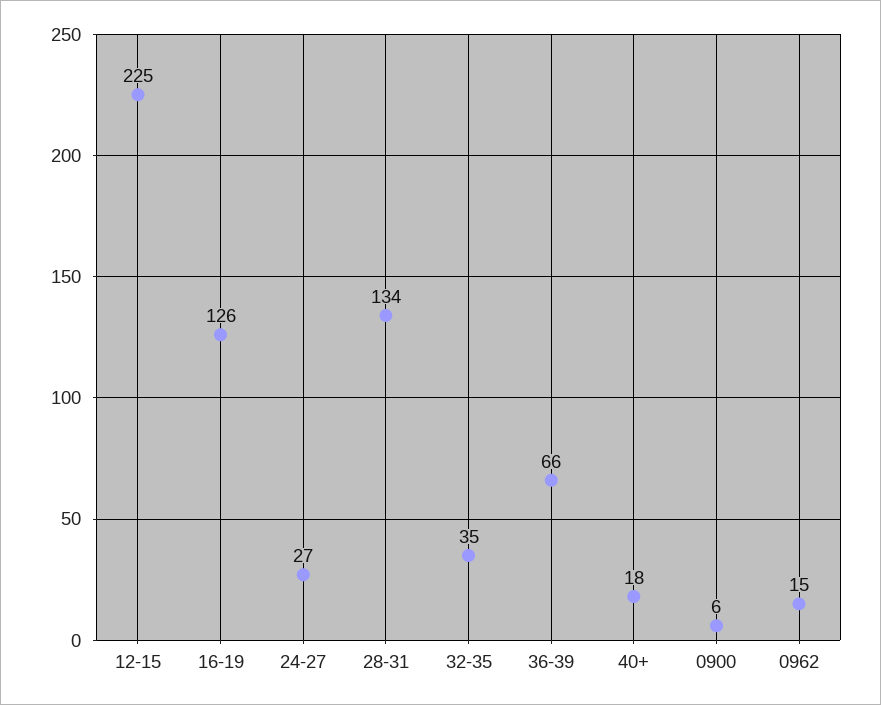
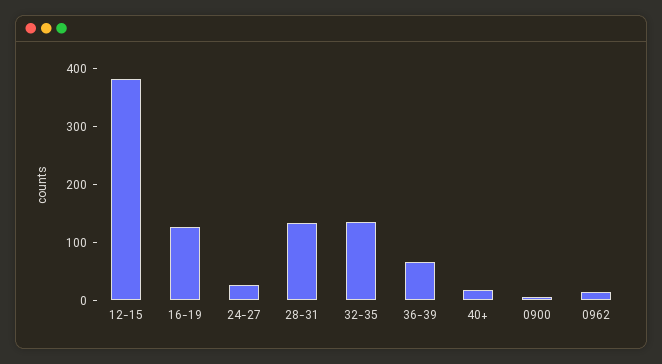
  {
-   "12-15": 225,
+   "12-15": 380,
    "16-19": 126,
    "24-27": 27,
    "28-31": 134,
-   "32-35": 35,
+   "32-35": 140,
    "36-39": 66,
    "40+": 18,
    "0900": 6,
    "0962": 15
  }

